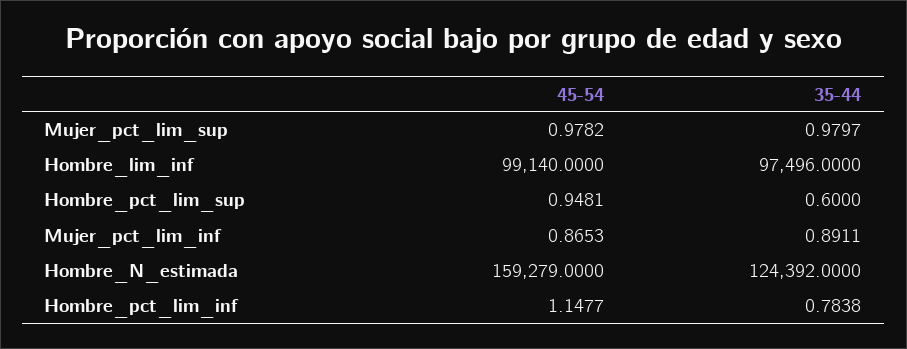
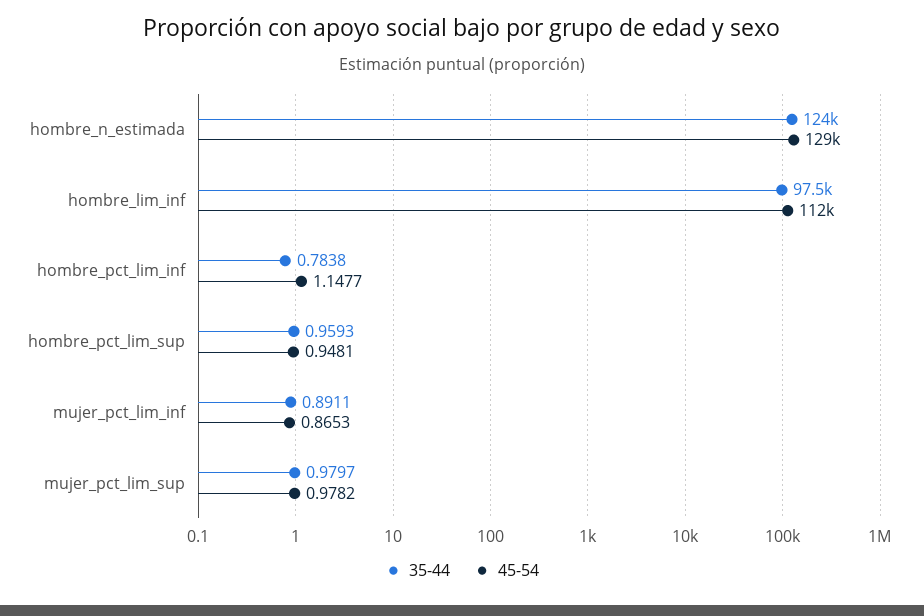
  {
    "45-54": {
      "Mujer_pct_lim_sup": 0.9782,
-     "Hombre_lim_inf": 99140,
+     "Hombre_lim_inf": 112000,
      "Hombre_pct_lim_sup": 0.9481,
      "Mujer_pct_lim_inf": 0.8653,
-     "Hombre_N_estimada": 159279,
+     "Hombre_N_estimada": 129000,
      "Hombre_pct_lim_inf": 1.1477
    },
    "35-44": {
      "Mujer_pct_lim_sup": 0.9797,
      "Hombre_lim_inf": 97496,
-     "Hombre_pct_lim_sup": 0.6,
+     "Hombre_pct_lim_sup": 0.9593,
      "Mujer_pct_lim_inf": 0.8911,
      "Hombre_N_estimada": 124392,
      "Hombre_pct_lim_inf": 0.7838
    }
  }

